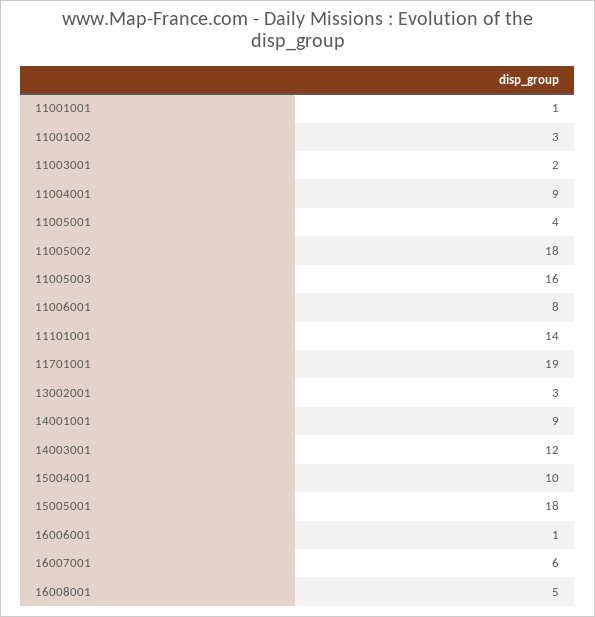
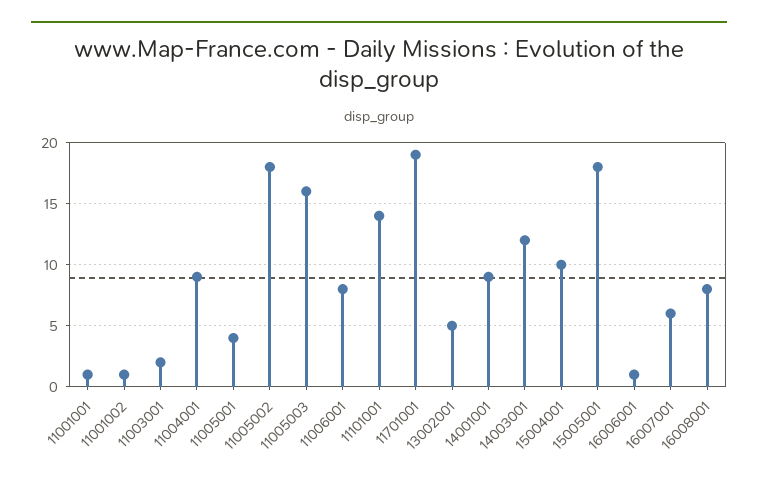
  {
    "11001001": 1,
-   "11001002": 3,
+   "11001002": 1,
    "11003001": 2,
    "11004001": 9,
    "11005001": 4,
    "11005002": 18,
    "11005003": 16,
    "11006001": 8,
    "11101001": 14,
    "11701001": 19,
-   "13002001": 3,
+   "13002001": 5,
    "14001001": 9,
    "14003001": 12,
    "15004001": 10,
    "15005001": 18,
    "16006001": 1,
    "16007001": 6,
-   "16008001": 5
+   "16008001": 8
  }

